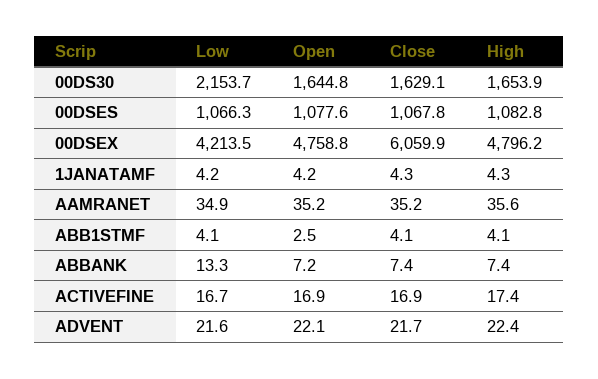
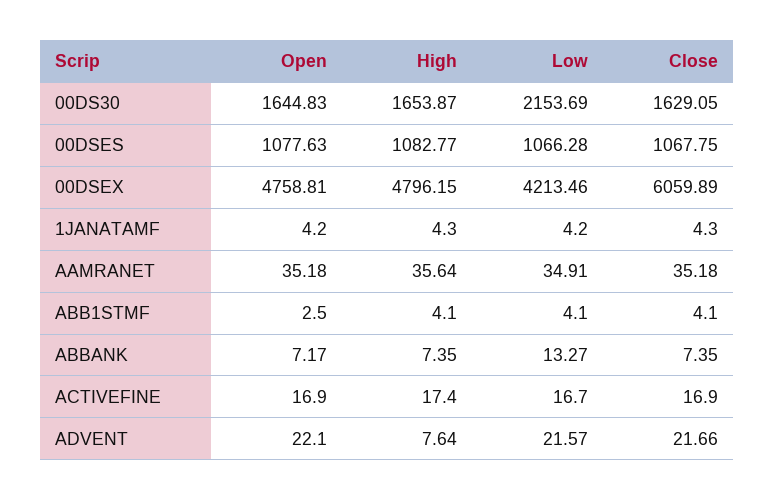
  {
    "Low": {
      "00DS30": 2153.69,
      "00DSES": 1066.28,
      "00DSEX": 4213.46,
      "1JANATAMF": 4.2,
      "AAMRANET": 34.91,
      "ABB1STMF": 4.1,
      "ABBANK": 13.27,
      "ACTIVEFINE": 16.7,
      "ADVENT": 21.57
    },
    "Open": {
      "00DS30": 1644.83,
      "00DSES": 1077.63,
      "00DSEX": 4758.81,
      "1JANATAMF": 4.2,
      "AAMRANET": 35.18,
      "ABB1STMF": 2.5,
      "ABBANK": 7.17,
      "ACTIVEFINE": 16.9,
      "ADVENT": 22.1
    },
    "Close": {
      "00DS30": 1629.05,
      "00DSES": 1067.75,
      "00DSEX": 6059.89,
      "1JANATAMF": 4.3,
      "AAMRANET": 35.18,
      "ABB1STMF": 4.1,
      "ABBANK": 7.35,
      "ACTIVEFINE": 16.9,
      "ADVENT": 21.66
    },
    "High": {
      "00DS30": 1653.87,
      "00DSES": 1082.77,
      "00DSEX": 4796.15,
      "1JANATAMF": 4.3,
      "AAMRANET": 35.64,
      "ABB1STMF": 4.1,
      "ABBANK": 7.35,
      "ACTIVEFINE": 17.4,
-     "ADVENT": 22.4
+     "ADVENT": 7.64
    }
  }

